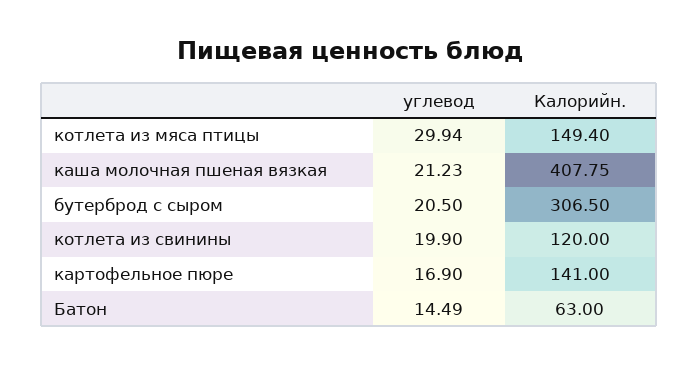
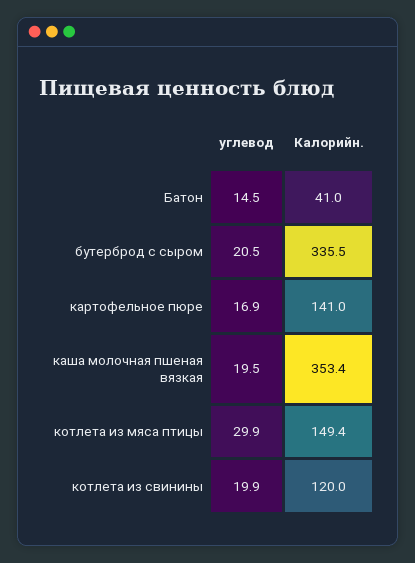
  {
    "углевод": {
      "котлета из мяса птицы": 29.94,
-     "каша молочная пшеная вязкая": 21.23,
+     "каша молочная пшеная вязкая": 19.5,
      "бутерброд с сыром": 20.5,
      "котлета из свинины": 19.9,
      "картофельное пюре": 16.9,
      "Батон": 14.49
    },
    "Калорийн.": {
      "котлета из мяса птицы": 149.4,
-     "каша молочная пшеная вязкая": 407.75,
+     "каша молочная пшеная вязкая": 353.4,
-     "бутерброд с сыром": 306.5,
+     "бутерброд с сыром": 335.5,
      "котлета из свинины": 120,
      "картофельное пюре": 141,
-     "Батон": 63
+     "Батон": 41
    }
  }

